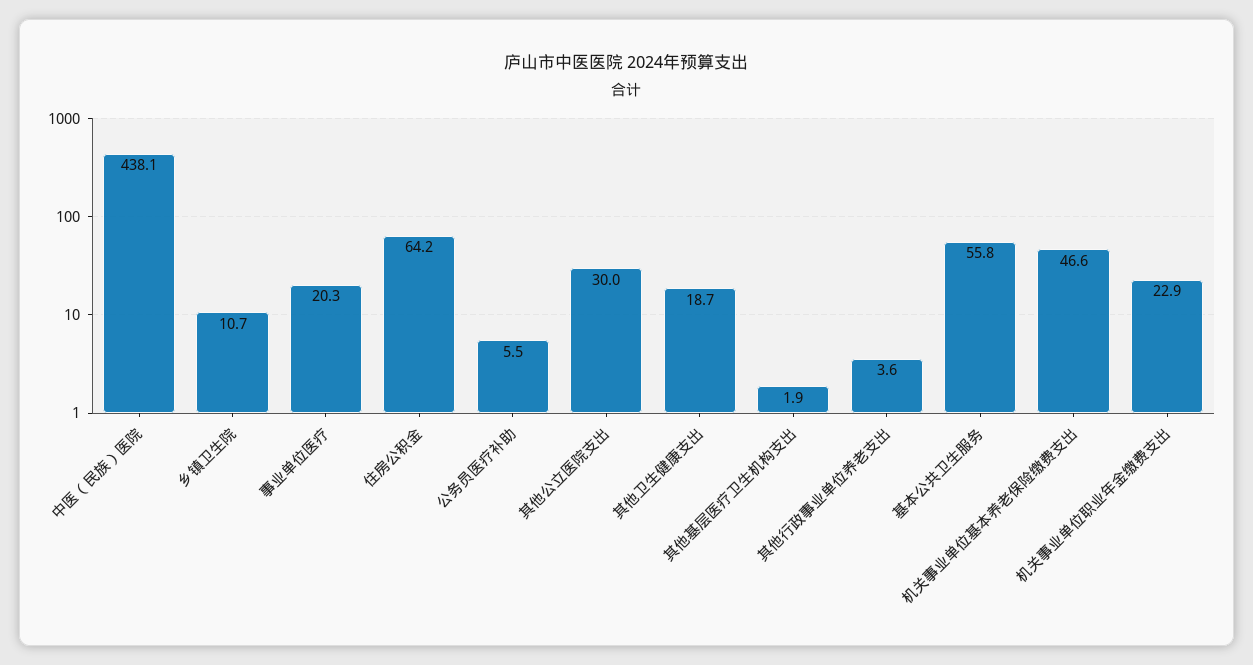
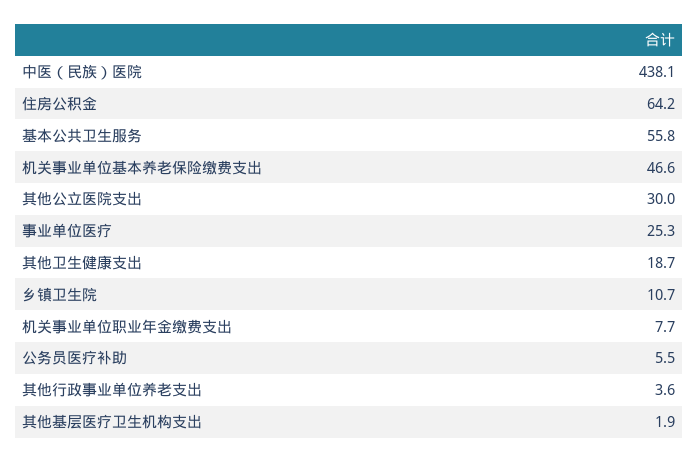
  {
    "中医（民族）医院": 438.1,
    "乡镇卫生院": 10.7,
-   "事业单位医疗": 20.3,
+   "事业单位医疗": 25.3,
    "住房公积金": 64.2,
    "公务员医疗补助": 5.5,
    "其他公立医院支出": 30,
    "其他卫生健康支出": 18.7,
    "其他基层医疗卫生机构支出": 1.9,
    "其他行政事业单位养老支出": 3.6,
    "基本公共卫生服务": 55.8,
    "机关事业单位基本养老保险缴费支出": 46.6,
-   "机关事业单位职业年金缴费支出": 22.9
+   "机关事业单位职业年金缴费支出": 7.7
  }

